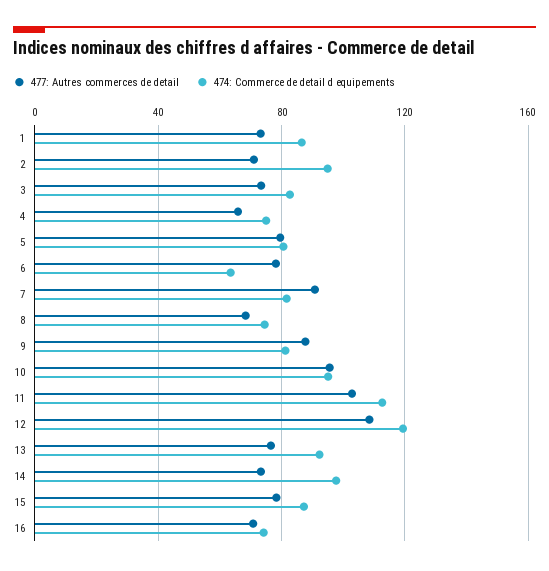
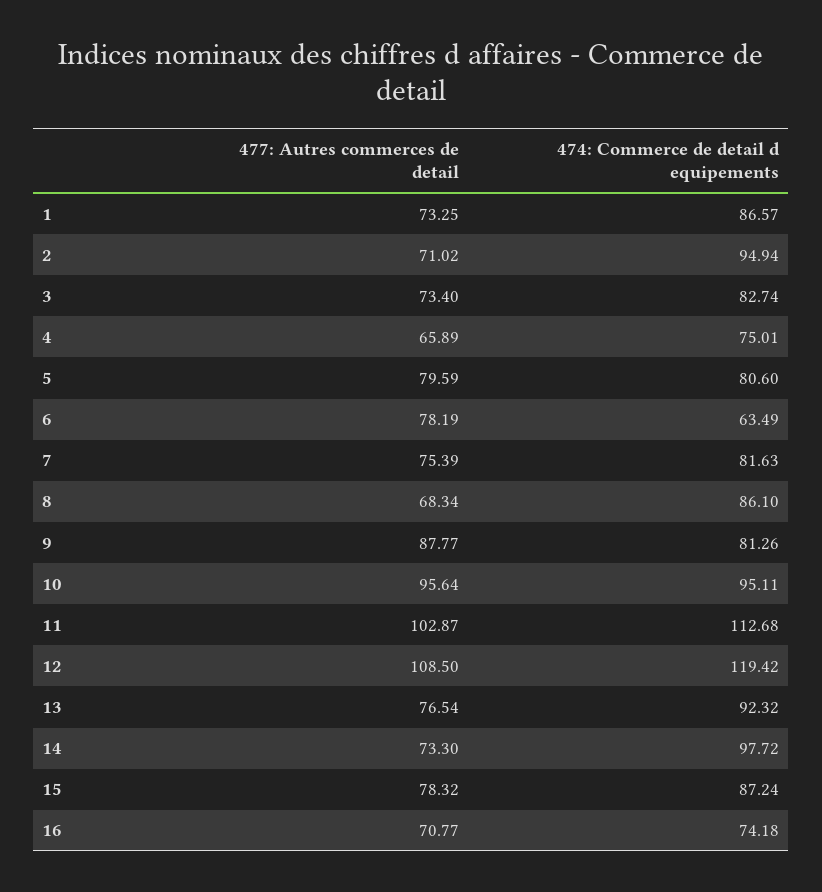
  {
    "477: Autres commerces de detail": {
      "1": 73.25,
      "2": 71.02,
      "3": 73.4,
      "4": 65.89,
      "5": 79.59,
      "6": 78.19,
-     "7": 90,
+     "7": 75.39,
      "8": 68.34,
      "9": 87.77,
      "10": 95.64,
      "11": 102.87,
      "12": 108.5,
      "13": 76.54,
      "14": 73.3,
      "15": 78.32,
      "16": 70.77
    },
    "474: Commerce de detail d equipements": {
      "1": 86.57,
      "2": 94.94,
      "3": 82.74,
      "4": 75.01,
      "5": 80.6,
      "6": 63.49,
      "7": 81.63,
-     "8": 75,
+     "8": 86.1,
      "9": 81.26,
      "10": 95.11,
      "11": 112.68,
      "12": 119.42,
      "13": 92.32,
      "14": 97.72,
      "15": 87.24,
      "16": 74.18
    }
  }

